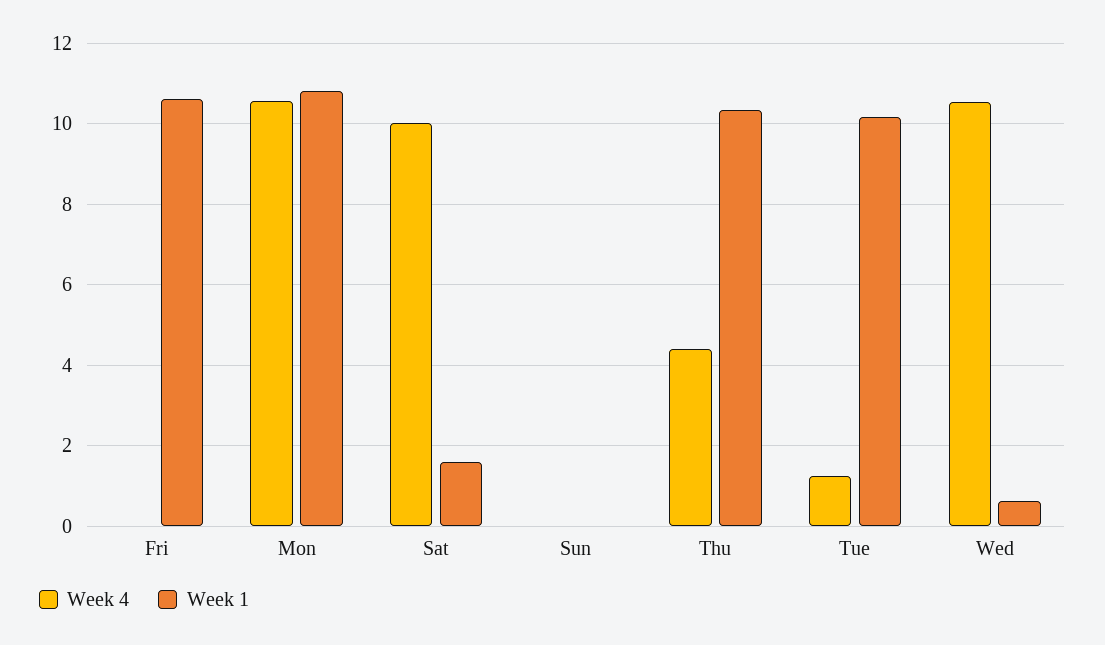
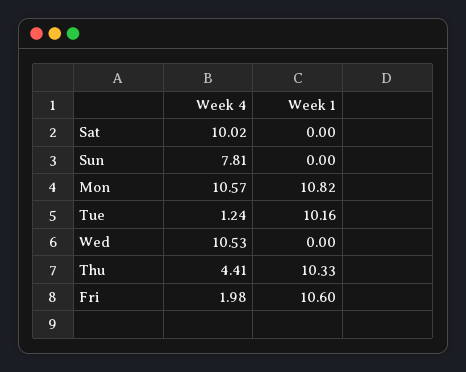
  {
    "Week 4": {
-     "Fri": 0,
+     "Fri": 1.98,
      "Mon": 10.57,
      "Sat": 10.02,
-     "Sun": 0,
+     "Sun": 7.81,
      "Thu": 4.41,
      "Tue": 1.24,
      "Wed": 10.53
    },
    "Week 1": {
      "Fri": 10.6,
      "Mon": 10.82,
-     "Sat": 1.6,
+     "Sat": 0,
      "Sun": 0,
      "Thu": 10.33,
      "Tue": 10.16,
-     "Wed": 0.6
+     "Wed": 0
    }
  }

